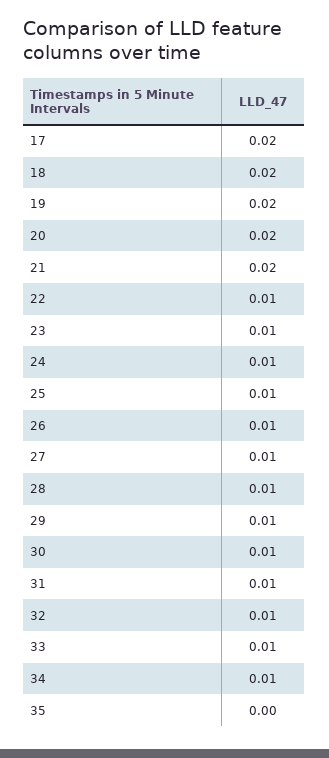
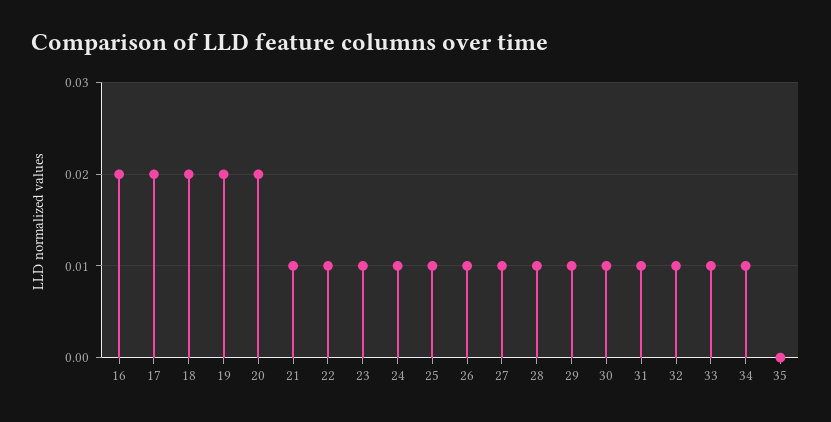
  {
    "17": 0.02,
    "18": 0.02,
    "19": 0.02,
    "20": 0.02,
-   "21": 0.02,
+   "21": 0.01,
    "22": 0.01,
    "23": 0.01,
    "24": 0.01,
    "25": 0.01,
    "26": 0.01,
    "27": 0.01,
    "28": 0.01,
    "29": 0.01,
    "30": 0.01,
    "31": 0.01,
    "32": 0.01,
    "33": 0.01,
    "34": 0.01,
-   "35": 0
+   "35": 0,
+   "16": 0.02
  }

